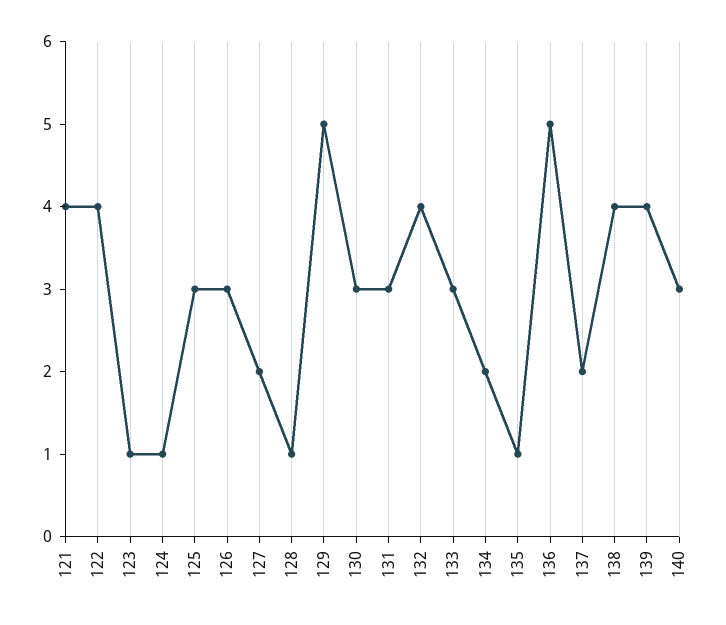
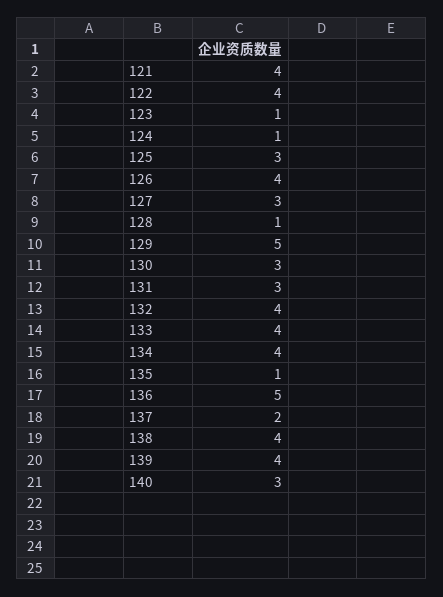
  {
    "121": 4,
    "122": 4,
    "123": 1,
    "124": 1,
    "125": 3,
-   "126": 3,
+   "126": 4,
-   "127": 2,
+   "127": 3,
    "128": 1,
    "129": 5,
    "130": 3,
    "131": 3,
    "132": 4,
-   "133": 3,
+   "133": 4,
-   "134": 2,
+   "134": 4,
    "135": 1,
    "136": 5,
    "137": 2,
    "138": 4,
    "139": 4,
    "140": 3
  }

